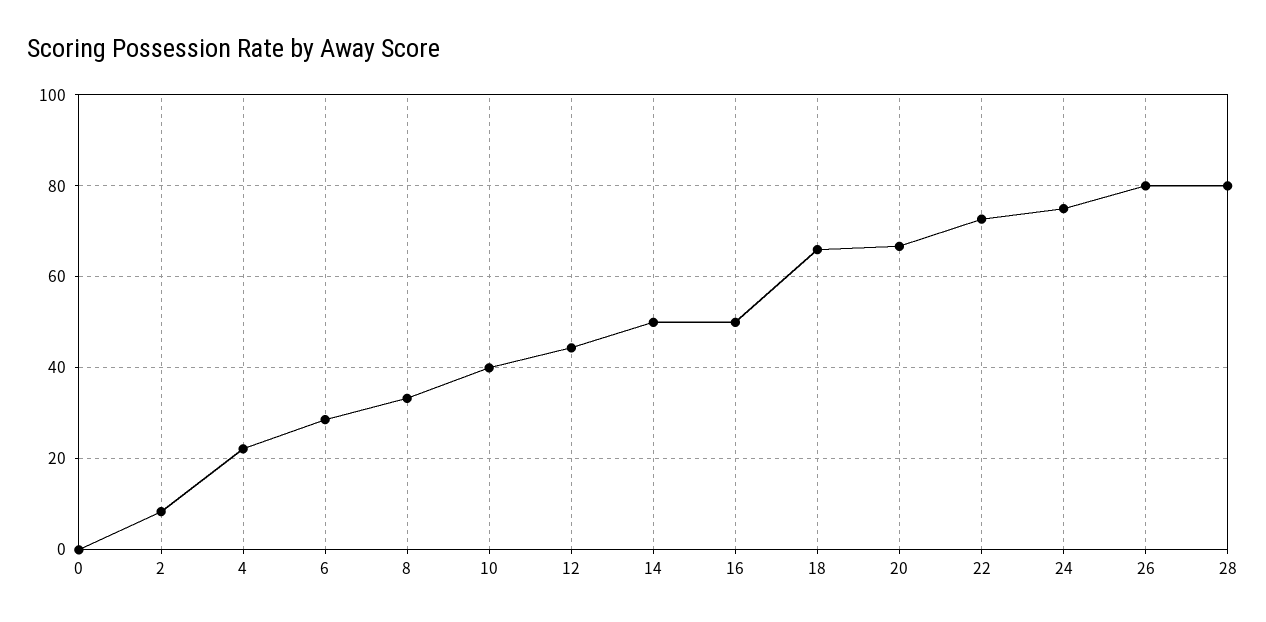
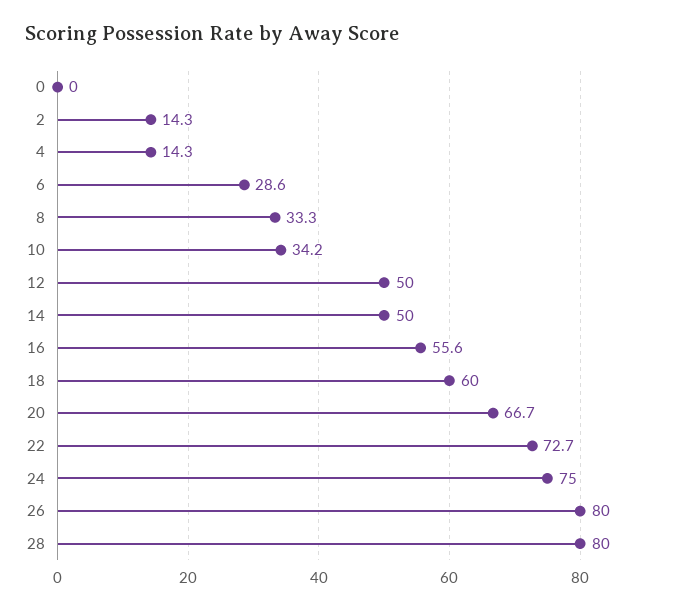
  {
    "0": 0,
-   "2": 8,
+   "2": 14.3,
-   "4": 22,
+   "4": 14.3,
    "6": 28.6,
    "8": 33.3,
-   "10": 40,
+   "10": 34.2,
-   "12": 44,
+   "12": 50,
    "14": 50,
-   "16": 50,
+   "16": 55.6,
-   "18": 66,
+   "18": 60,
    "20": 66.7,
    "22": 72.7,
    "24": 75,
    "26": 80,
    "28": 80
  }

